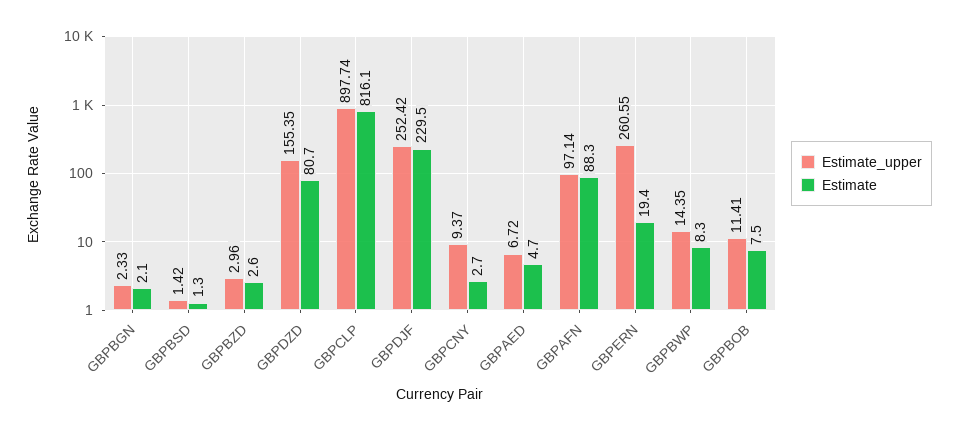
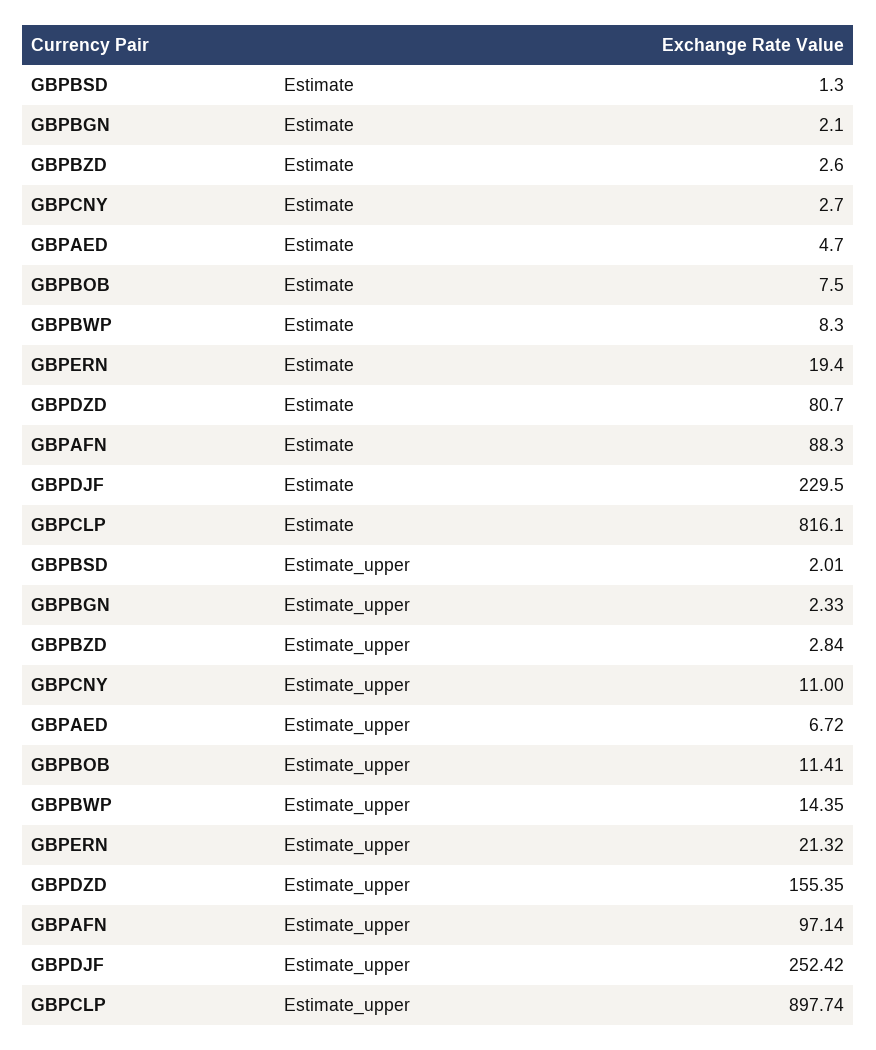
  {
    "Estimate_upper": {
      "GBPBGN": 2.33,
-     "GBPBSD": 1.42,
+     "GBPBSD": 2.01,
-     "GBPBZD": 2.96,
+     "GBPBZD": 2.84,
      "GBPDZD": 155.35,
      "GBPCLP": 897.74,
      "GBPDJF": 252.42,
-     "GBPCNY": 9.37,
+     "GBPCNY": 11,
      "GBPAED": 6.72,
      "GBPAFN": 97.14,
-     "GBPERN": 260.55,
+     "GBPERN": 21.32,
      "GBPBWP": 14.35,
      "GBPBOB": 11.41
    },
    "Estimate": {
      "GBPBGN": 2.1,
      "GBPBSD": 1.3,
      "GBPBZD": 2.6,
      "GBPDZD": 80.7,
      "GBPCLP": 816.1,
      "GBPDJF": 229.5,
      "GBPCNY": 2.7,
      "GBPAED": 4.7,
      "GBPAFN": 88.3,
      "GBPERN": 19.4,
      "GBPBWP": 8.3,
      "GBPBOB": 7.5
    }
  }

